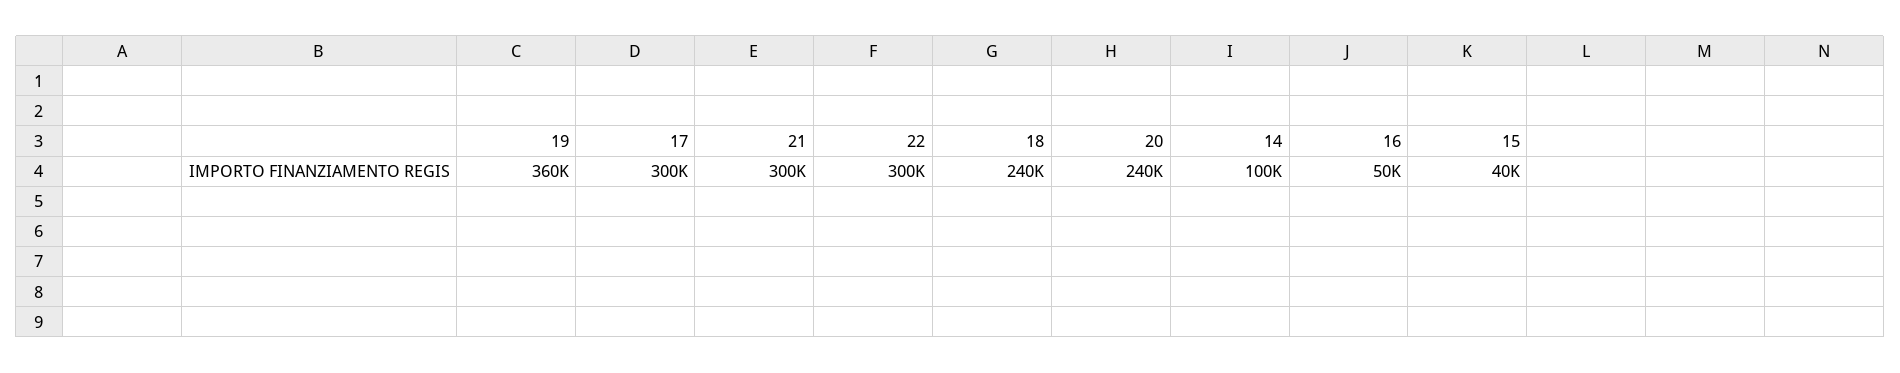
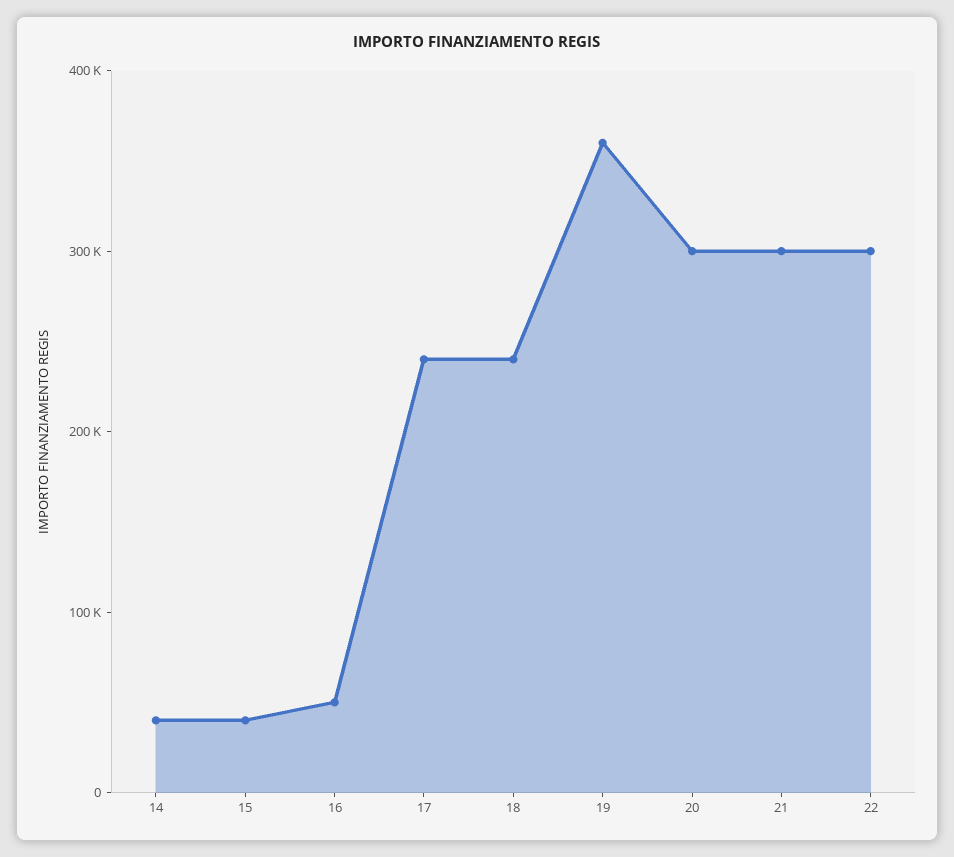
  {
    "19": 360000,
-   "17": 300000,
+   "17": 240000,
    "21": 300000,
    "22": 300000,
    "18": 240000,
-   "20": 240000,
+   "20": 300000,
-   "14": 100000,
+   "14": 40000,
    "16": 50000,
    "15": 40000
  }

